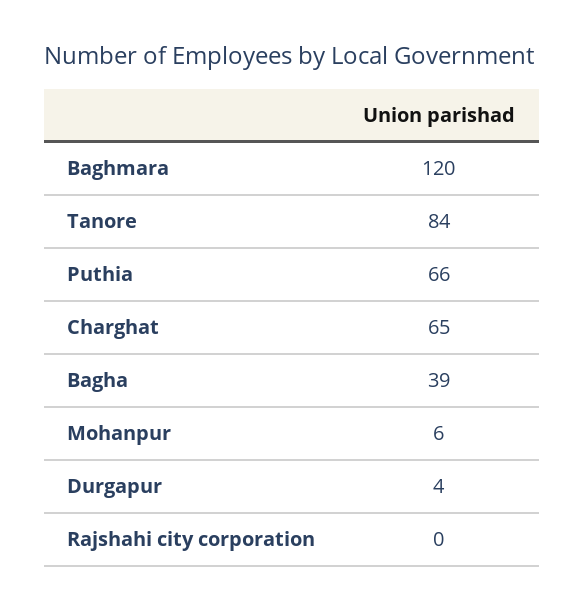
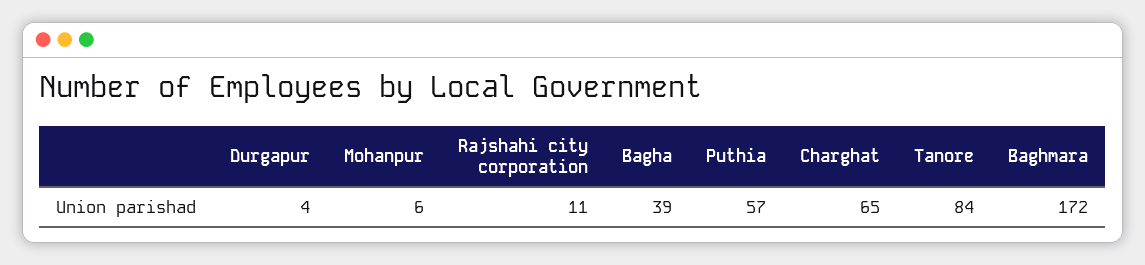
  {
-   "Baghmara": 120,
+   "Baghmara": 172,
    "Tanore": 84,
-   "Puthia": 66,
+   "Puthia": 57,
    "Charghat": 65,
    "Bagha": 39,
    "Mohanpur": 6,
    "Durgapur": 4,
-   "Rajshahi city corporation": 0
+   "Rajshahi city corporation": 11
  }

